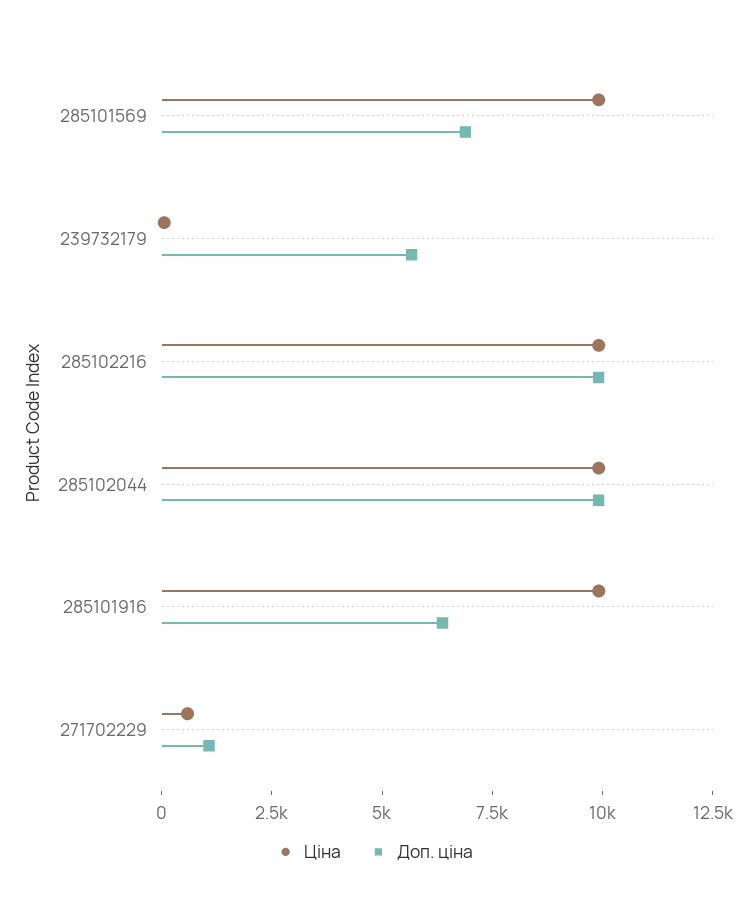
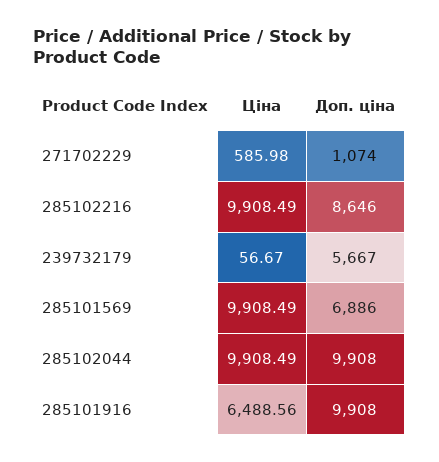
  {
    "Ціна": {
      "285101569": 9908.49,
      "239732179": 56.67,
      "285102216": 9908.49,
      "285102044": 9908.49,
-     "285101916": 10000,
+     "285101916": 6488.56,
      "271702229": 585.98
    },
    "Доп. ціна": {
      "285101569": 6886,
      "239732179": 5667,
-     "285102216": 10000,
+     "285102216": 8646,
      "285102044": 9908,
-     "285101916": 6500,
+     "285101916": 9908,
      "271702229": 1074
    }
  }

